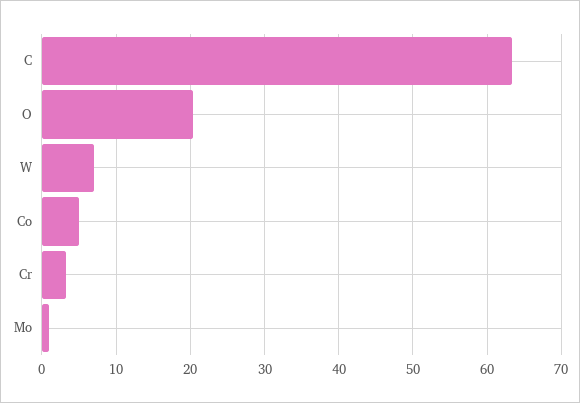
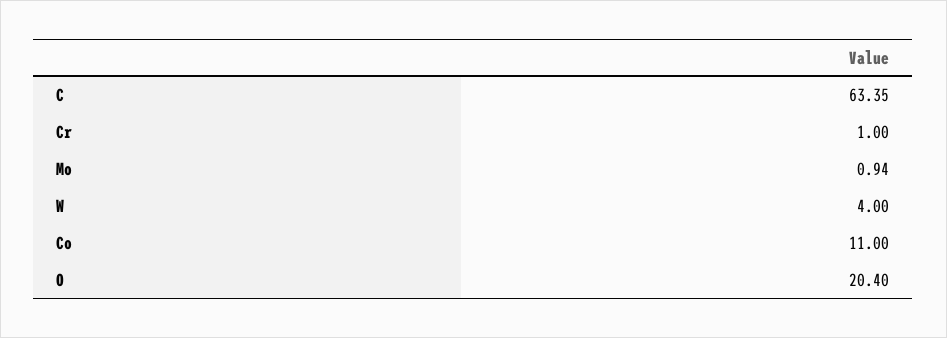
  {
    "C": 63.35,
    "O": 20.4,
-   "W": 7,
+   "W": 4,
-   "Co": 5,
+   "Co": 11,
-   "Cr": 3,
+   "Cr": 1,
    "Mo": 0.94
  }

